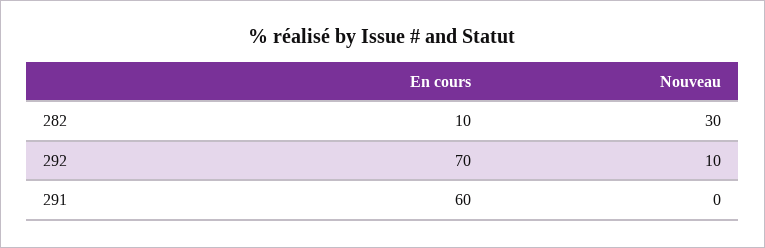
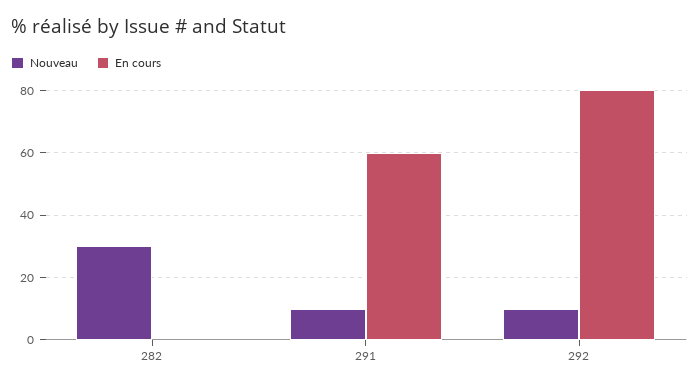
  {
    "En cours": {
-     "282": 10,
+     "282": 0,
-     "292": 70,
+     "292": 80,
      "291": 60
    },
    "Nouveau": {
      "282": 30,
      "292": 10,
-     "291": 0
+     "291": 10
    }
  }

